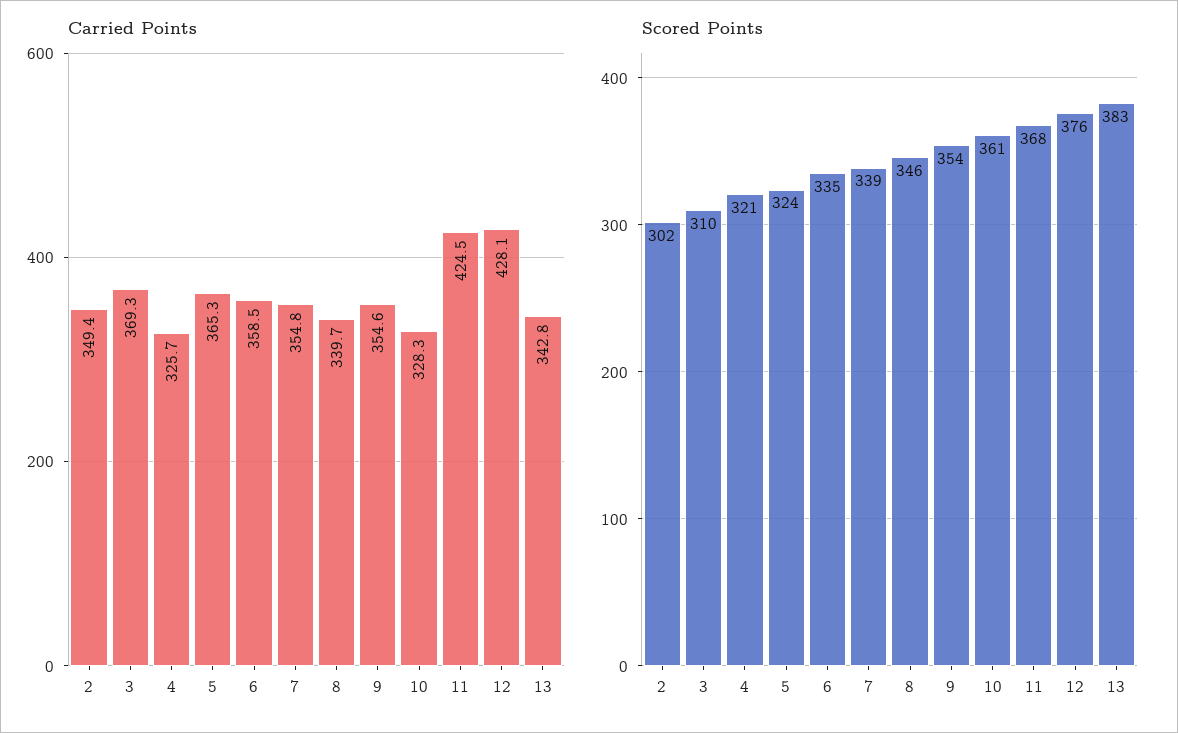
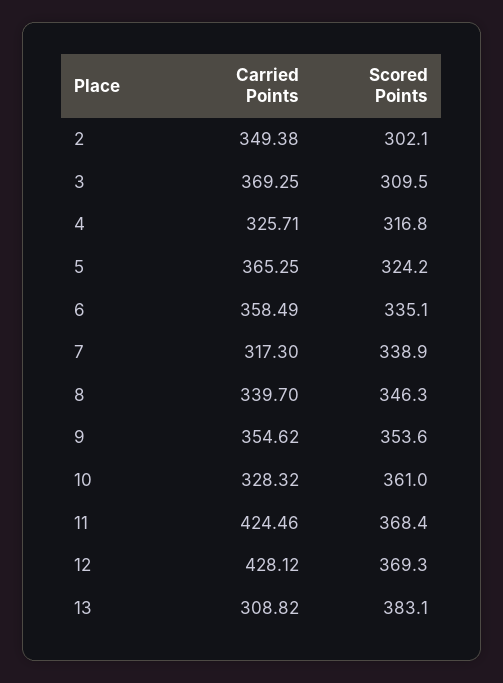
  {
    "Carried Points": {
      "2": 349.38,
      "3": 369.25,
      "4": 325.71,
      "5": 365.25,
      "6": 358.49,
-     "7": 354.8,
+     "7": 317.3,
      "8": 339.7,
      "9": 354.62,
      "10": 328.32,
      "11": 424.46,
      "12": 428.12,
-     "13": 342.8
+     "13": 308.82
    },
    "Scored Points": {
      "2": 302.1,
      "3": 309.5,
-     "4": 321,
+     "4": 316.8,
      "5": 324.2,
      "6": 335.1,
      "7": 338.9,
      "8": 346.3,
      "9": 353.6,
      "10": 361,
      "11": 368.4,
-     "12": 376,
+     "12": 369.3,
      "13": 383.1
    }
  }

